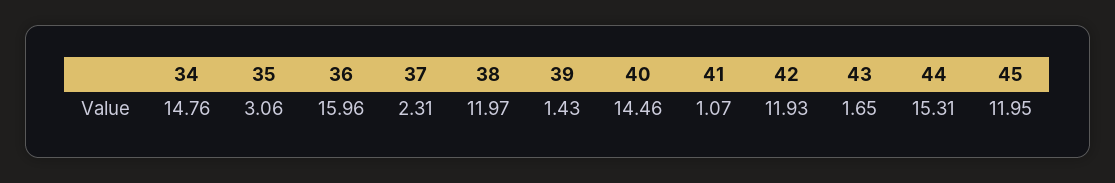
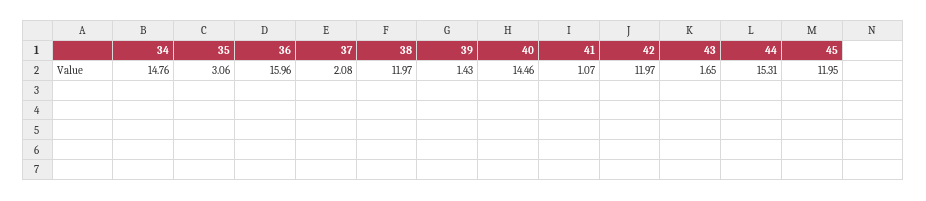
  {
    "34": 14.76,
    "35": 3.06,
    "36": 15.96,
-   "37": 2.31,
+   "37": 2.08,
    "38": 11.97,
    "39": 1.43,
    "40": 14.46,
    "41": 1.07,
-   "42": 11.93,
+   "42": 11.97,
    "43": 1.65,
    "44": 15.31,
    "45": 11.95
  }

